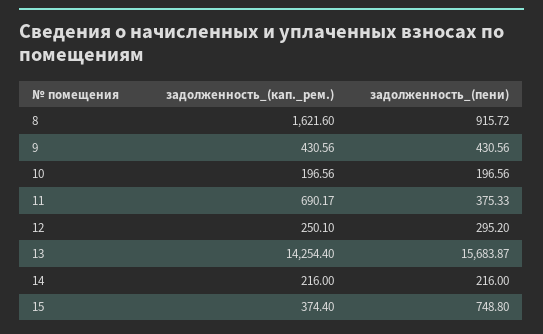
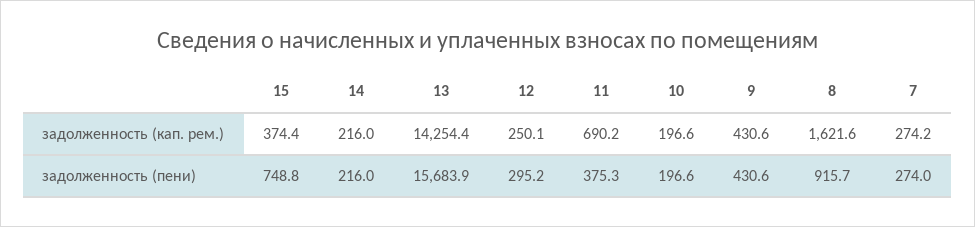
  {
    "задолженность_(кап._рем.)": {
      "8": 1621.6,
      "9": 430.56,
      "10": 196.56,
      "11": 690.17,
      "12": 250.1,
      "13": 14254.4,
      "14": 216,
-     "15": 374.4
+     "15": 374.4,
+     "7": 274.2
    },
    "задолженность_(пени)": {
      "8": 915.72,
      "9": 430.56,
      "10": 196.56,
      "11": 375.33,
      "12": 295.2,
      "13": 15683.87,
      "14": 216,
-     "15": 748.8
+     "15": 748.8,
+     "7": 274
    }
  }

